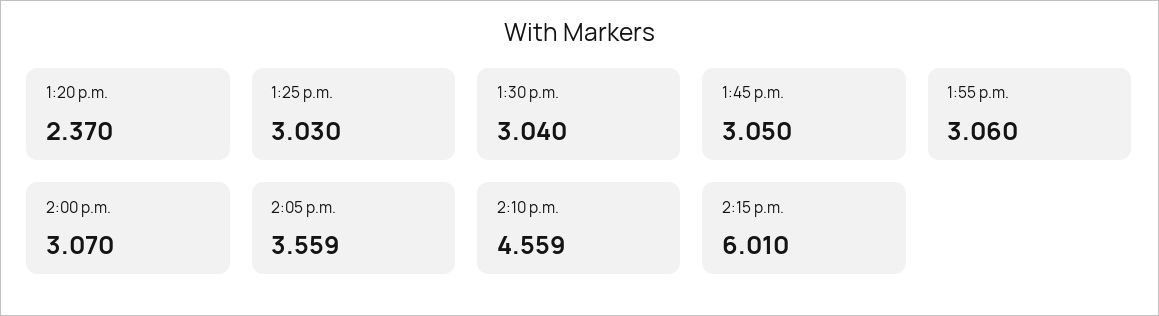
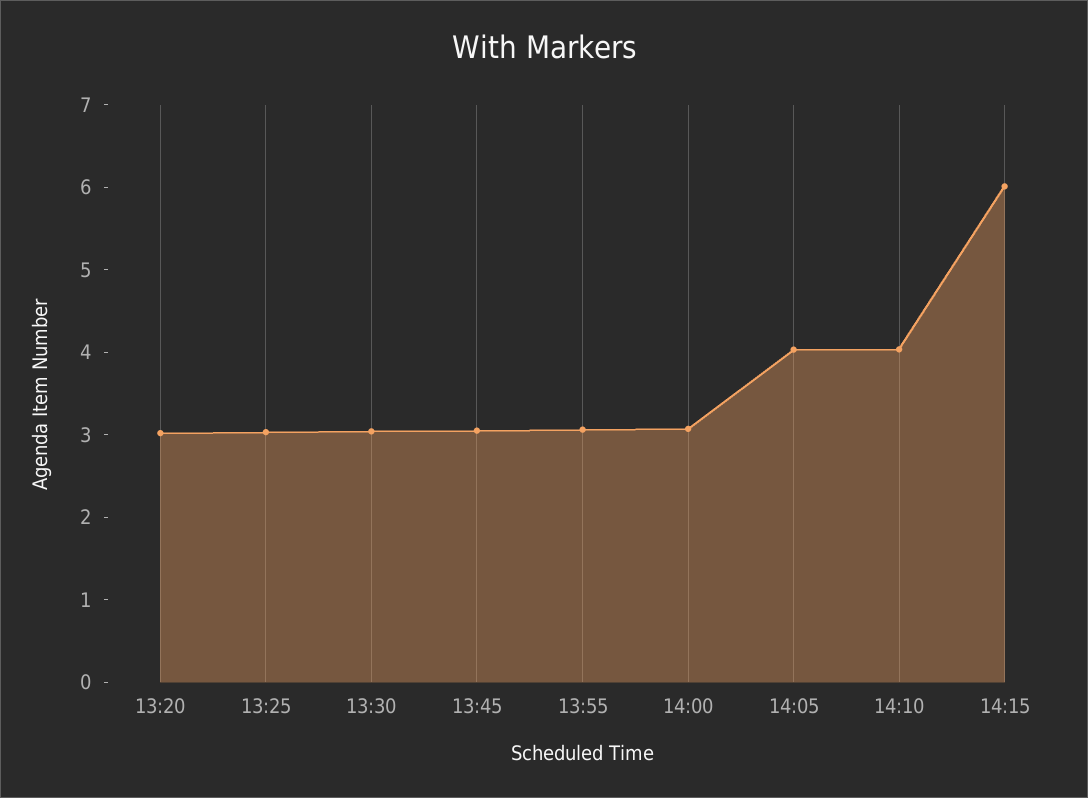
  {
-   "1:20 p.m.": 2.37,
+   "1:20 p.m.": 3,
    "1:25 p.m.": 3.03,
    "1:30 p.m.": 3.04,
    "1:45 p.m.": 3.05,
    "1:55 p.m.": 3.06,
    "2:00 p.m.": 3.07,
-   "2:05 p.m.": 3.559,
+   "2:05 p.m.": 4,
-   "2:10 p.m.": 4.559,
+   "2:10 p.m.": 4,
    "2:15 p.m.": 6.01
  }

